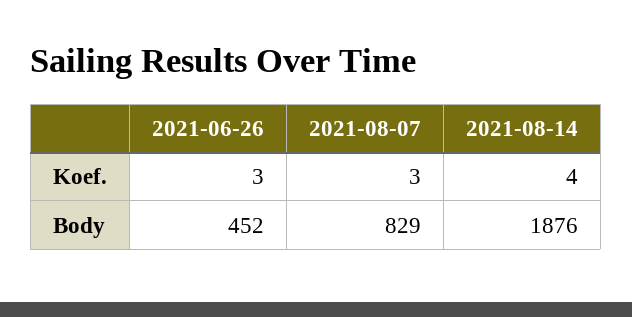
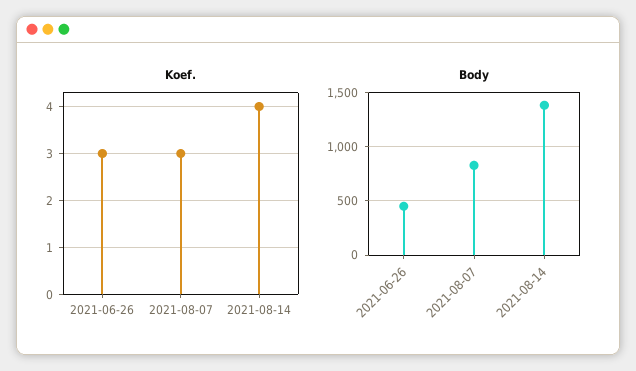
  {
    "Koef.": {
      "2021-06-26": 3,
      "2021-08-07": 3,
      "2021-08-14": 4
    },
    "Body": {
      "2021-06-26": 452,
      "2021-08-07": 829,
-     "2021-08-14": 1876
+     "2021-08-14": 1400
    }
  }

